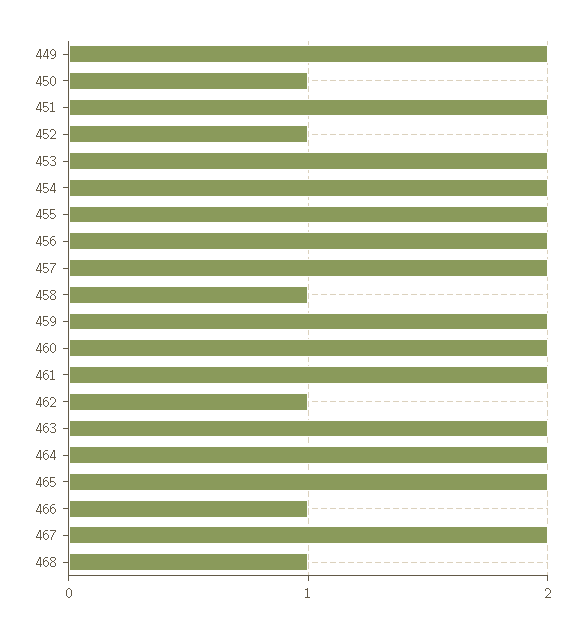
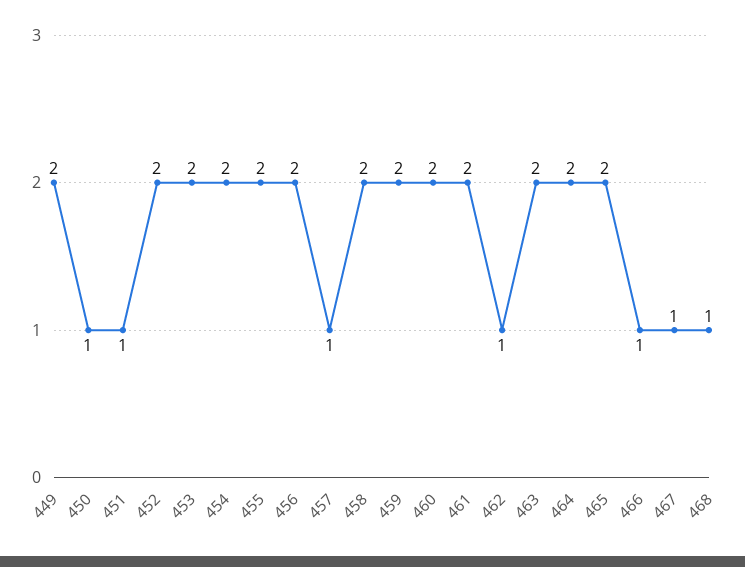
  {
    "449": 2,
    "450": 1,
-   "451": 2,
+   "451": 1,
-   "452": 1,
+   "452": 2,
    "453": 2,
    "454": 2,
    "455": 2,
    "456": 2,
-   "457": 2,
+   "457": 1,
-   "458": 1,
+   "458": 2,
    "459": 2,
    "460": 2,
    "461": 2,
    "462": 1,
    "463": 2,
    "464": 2,
    "465": 2,
    "466": 1,
-   "467": 2,
+   "467": 1,
    "468": 1
  }

